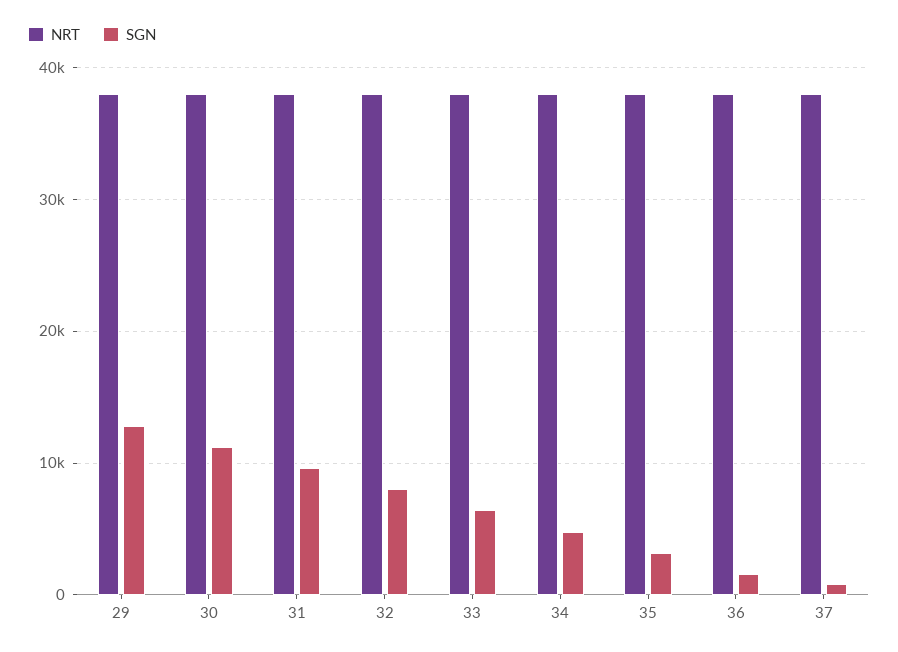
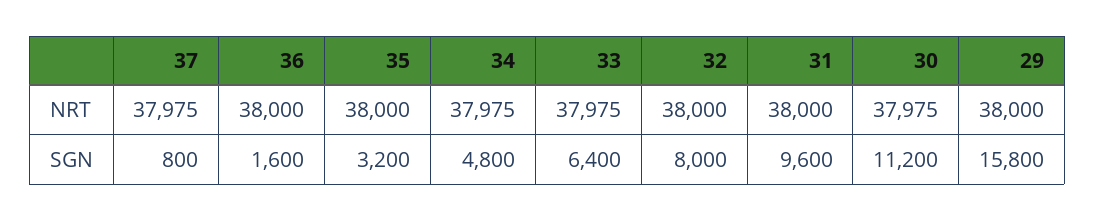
  {
    "NRT": {
      "29": 38000,
      "30": 37975,
      "31": 38000,
      "32": 38000,
      "33": 37975,
      "34": 37975,
      "35": 38000,
      "36": 38000,
      "37": 37975
    },
    "SGN": {
-     "29": 13000,
+     "29": 15800,
      "30": 11200,
      "31": 9600,
      "32": 8000,
      "33": 6400,
      "34": 4800,
      "35": 3200,
      "36": 1600,
      "37": 800
    }
  }

